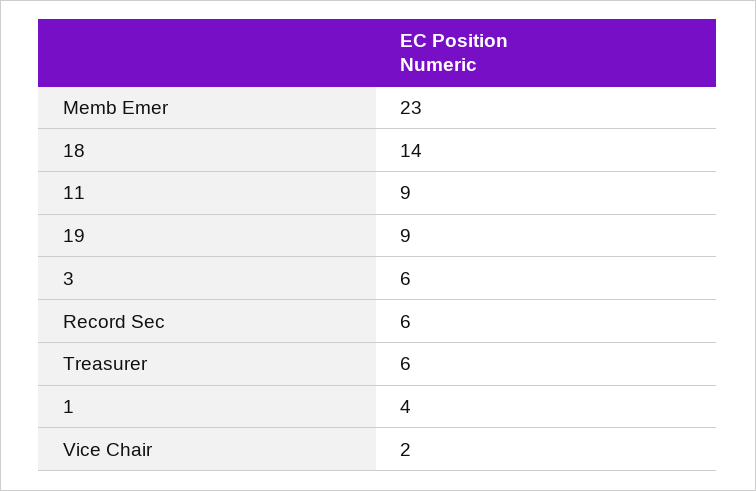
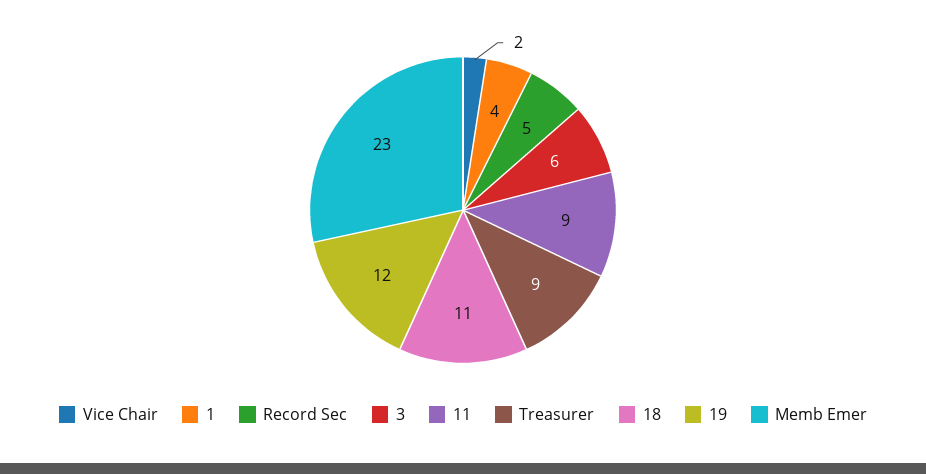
  {
    "Memb Emer": 23,
-   "18": 14,
+   "18": 11,
    "11": 9,
-   "19": 9,
+   "19": 12,
    "3": 6,
-   "Record Sec": 6,
+   "Record Sec": 5,
-   "Treasurer": 6,
+   "Treasurer": 9,
    "1": 4,
    "Vice Chair": 2
  }

